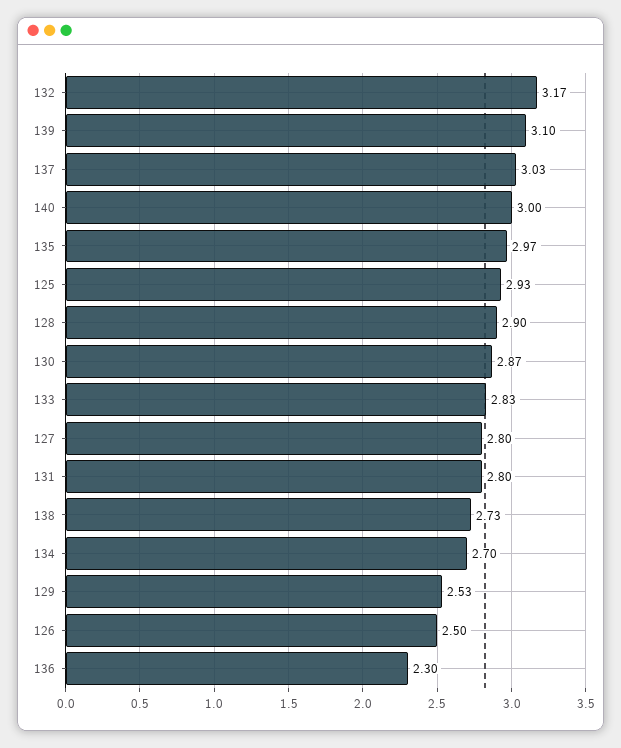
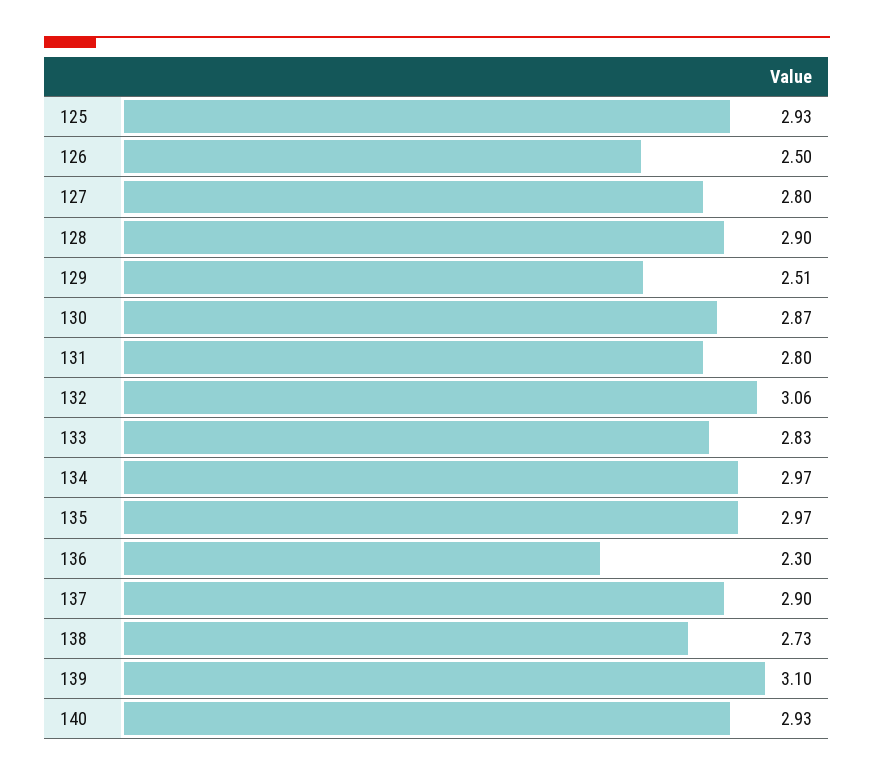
  {
-   "132": 3.17,
+   "132": 3.06,
    "139": 3.1,
-   "137": 3.03,
+   "137": 2.9,
-   "140": 3,
+   "140": 2.93,
    "135": 2.97,
    "125": 2.93,
    "128": 2.9,
    "130": 2.87,
    "133": 2.83,
    "127": 2.8,
    "131": 2.8,
    "138": 2.73,
-   "134": 2.7,
+   "134": 2.97,
-   "129": 2.53,
+   "129": 2.51,
    "126": 2.5,
    "136": 2.3
  }

